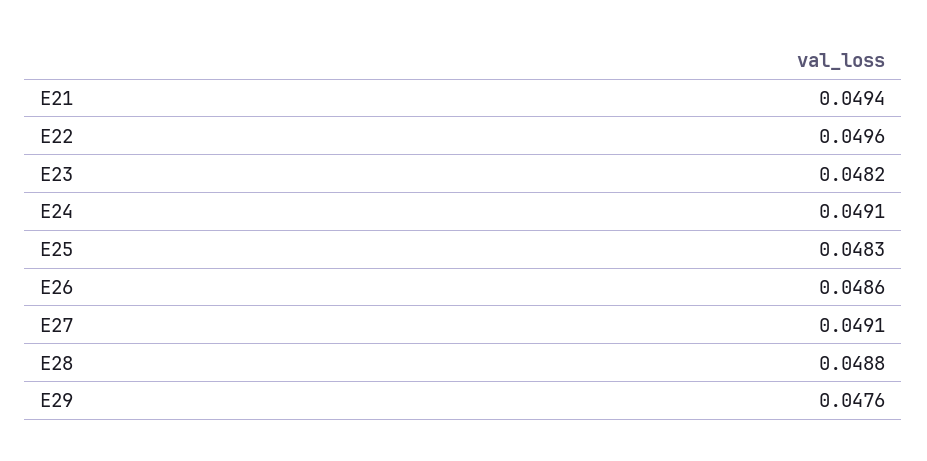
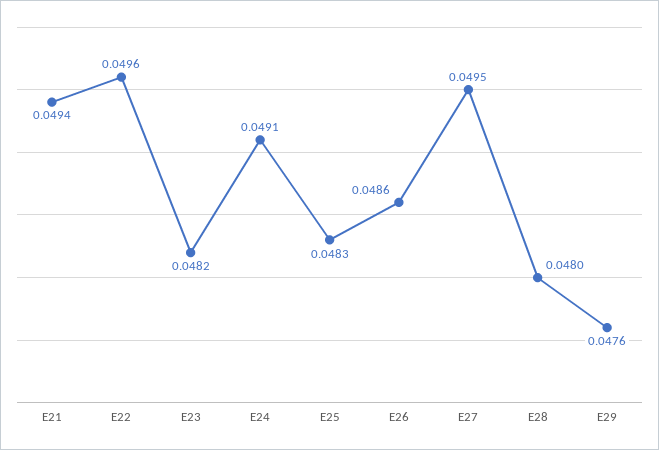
  {
    "E21": 0.0494,
    "E22": 0.0496,
    "E23": 0.0482,
    "E24": 0.0491,
    "E25": 0.0483,
    "E26": 0.0486,
-   "E27": 0.0491,
+   "E27": 0.0495,
-   "E28": 0.0488,
+   "E28": 0.048,
    "E29": 0.0476
  }

